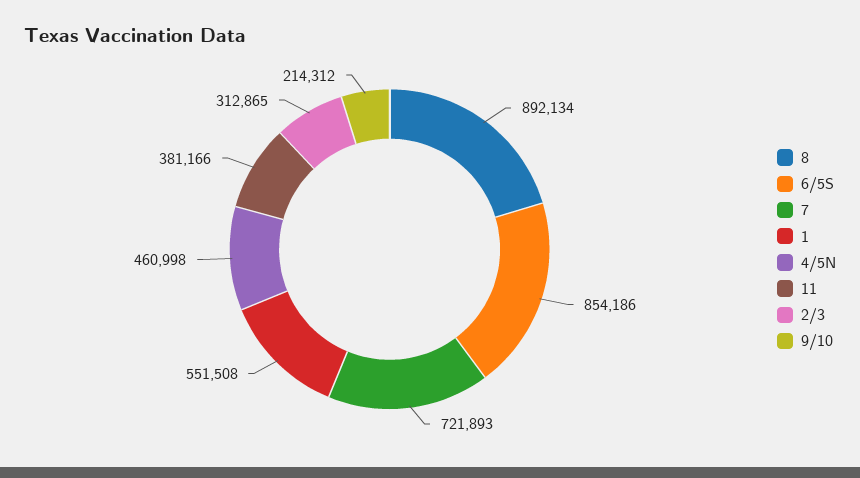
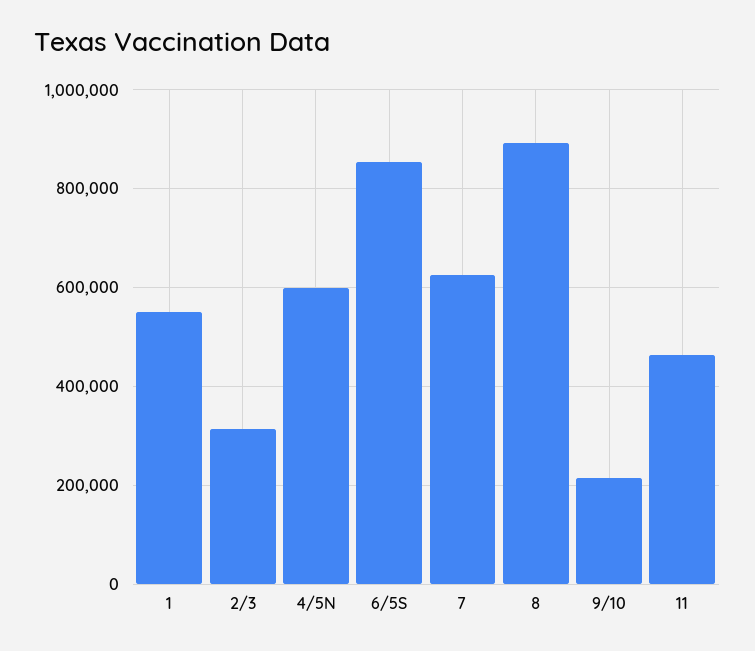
  {
    "8": 892134,
    "6/5S": 854186,
-   "7": 721893,
+   "7": 620000,
    "1": 551508,
-   "4/5N": 460998,
+   "4/5N": 600000,
-   "11": 381166,
+   "11": 460000,
    "2/3": 312865,
    "9/10": 214312
  }

